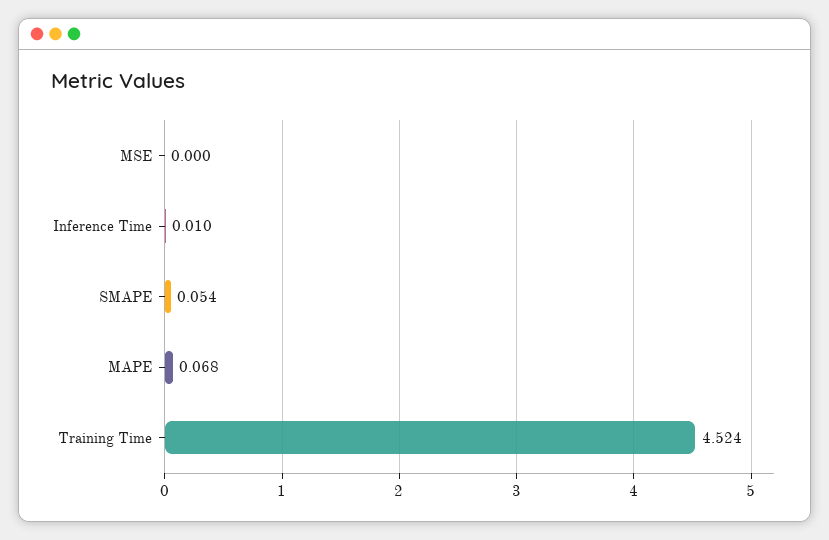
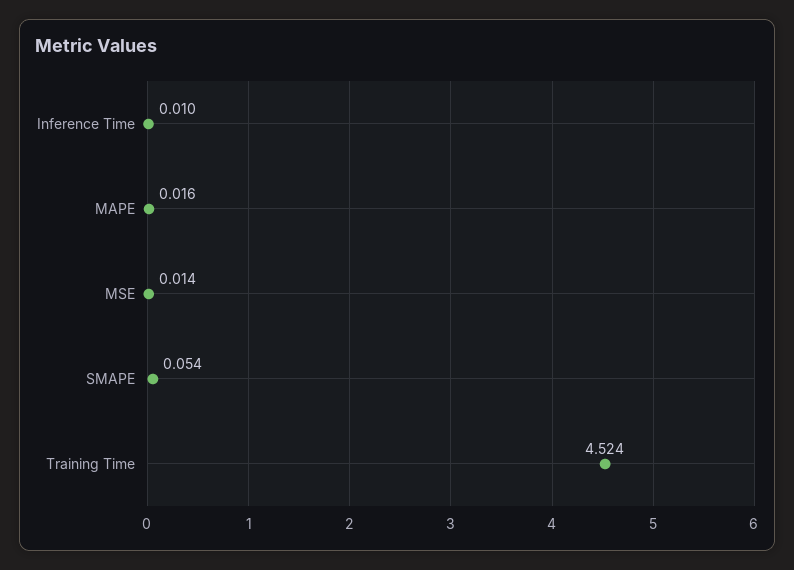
  {
-   "MSE": 0,
+   "MSE": 0.014,
    "Inference Time": 0.01,
    "SMAPE": 0.054,
-   "MAPE": 0.068,
+   "MAPE": 0.016,
    "Training Time": 4.524
  }

